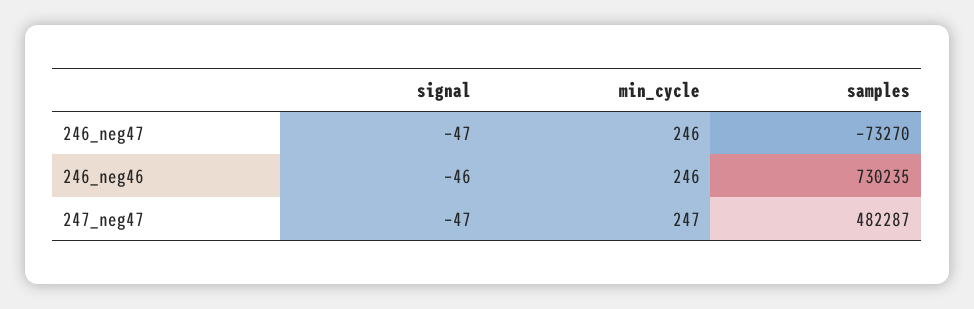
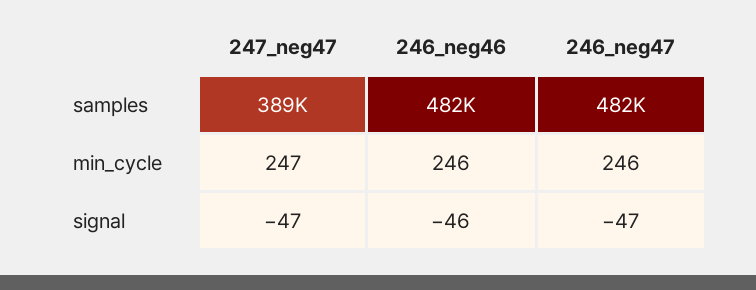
  {
    "signal": {
      "246_neg47": -47,
      "246_neg46": -46,
      "247_neg47": -47
    },
    "min_cycle": {
      "246_neg47": 246,
      "246_neg46": 246,
      "247_neg47": 247
    },
    "samples": {
-     "246_neg47": -73270,
+     "246_neg47": 482000,
-     "246_neg46": 730235,
+     "246_neg46": 482000,
-     "247_neg47": 482287
+     "247_neg47": 389000
    }
  }

